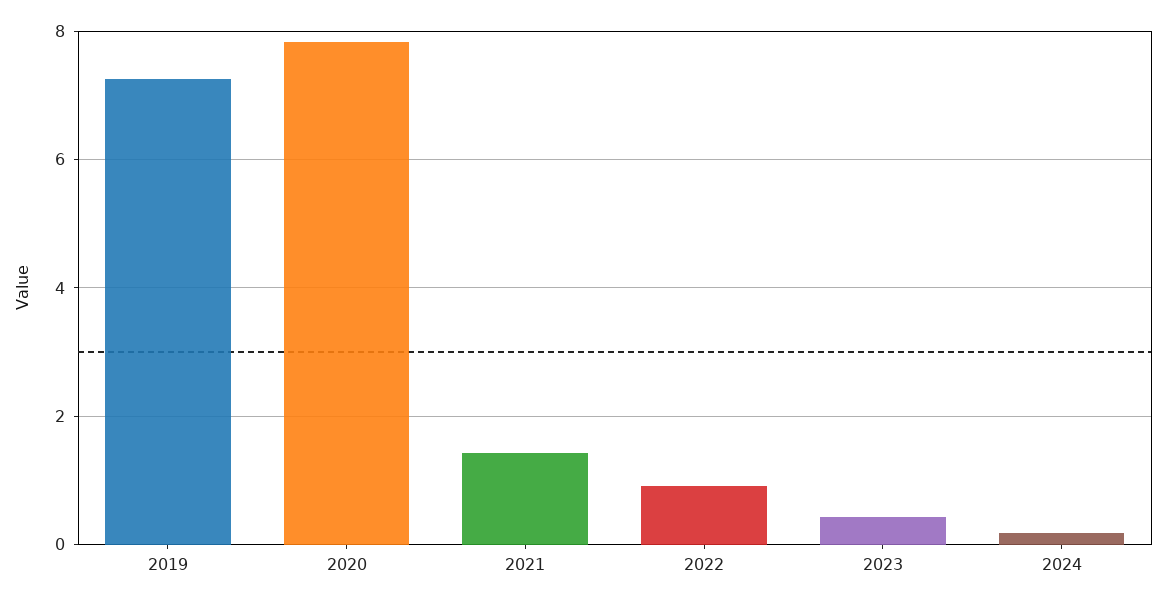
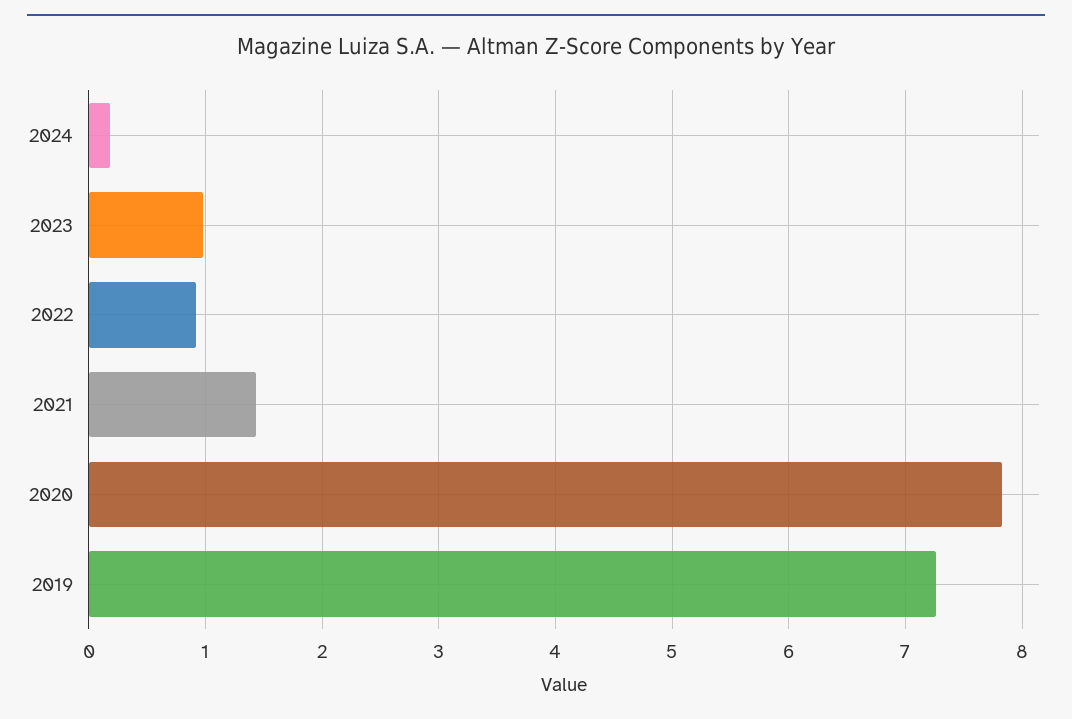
  {
    "2019": 7.3,
    "2020": 7.8,
    "2021": 1.4,
    "2022": 0.9,
-   "2023": 0.4,
+   "2023": 1,
    "2024": 0.2
  }

